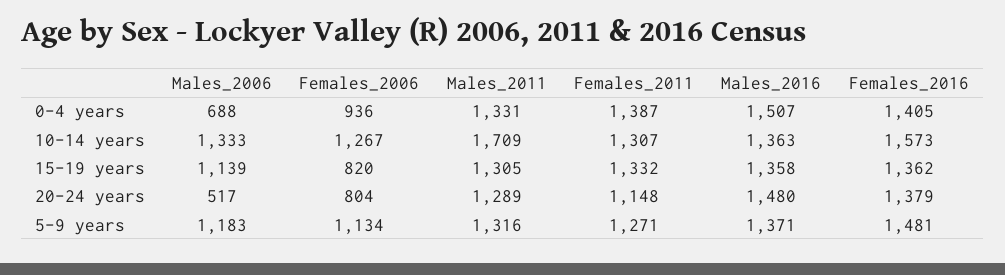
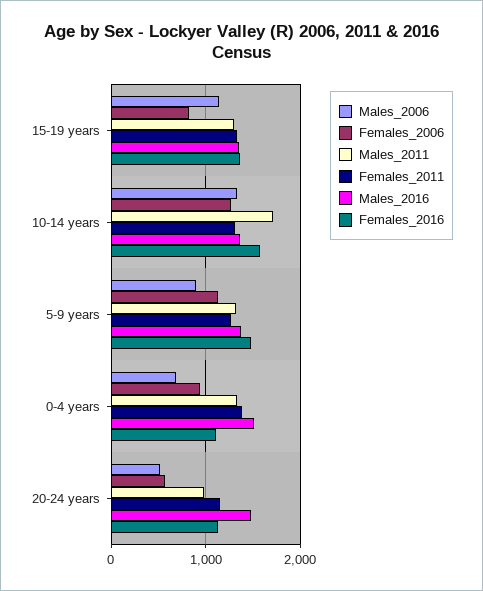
  {
    "Males_2006": {
      "0-4 years": 688,
      "10-14 years": 1333,
      "15-19 years": 1139,
      "20-24 years": 517,
-     "5-9 years": 1183
+     "5-9 years": 900
    },
    "Females_2006": {
      "0-4 years": 936,
      "10-14 years": 1267,
      "15-19 years": 820,
-     "20-24 years": 804,
+     "20-24 years": 600,
      "5-9 years": 1134
    },
    "Males_2011": {
      "0-4 years": 1331,
      "10-14 years": 1709,
      "15-19 years": 1305,
-     "20-24 years": 1289,
+     "20-24 years": 1000,
      "5-9 years": 1316
    },
    "Females_2011": {
      "0-4 years": 1387,
      "10-14 years": 1307,
      "15-19 years": 1332,
      "20-24 years": 1148,
      "5-9 years": 1271
    },
    "Males_2016": {
      "0-4 years": 1507,
      "10-14 years": 1363,
      "15-19 years": 1358,
      "20-24 years": 1480,
      "5-9 years": 1371
    },
    "Females_2016": {
-     "0-4 years": 1405,
+     "0-4 years": 1100,
      "10-14 years": 1573,
      "15-19 years": 1362,
-     "20-24 years": 1379,
+     "20-24 years": 1100,
      "5-9 years": 1481
    }
  }

